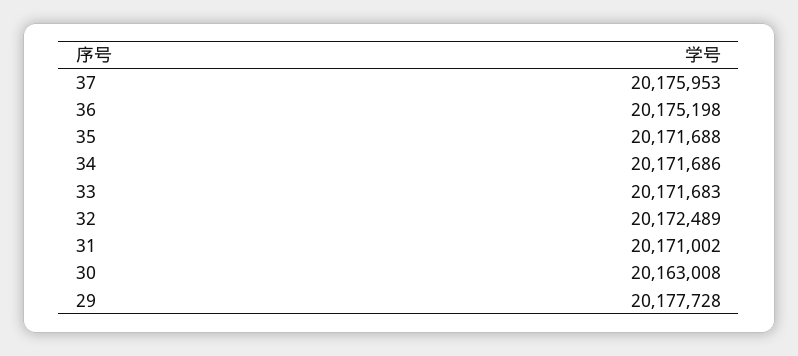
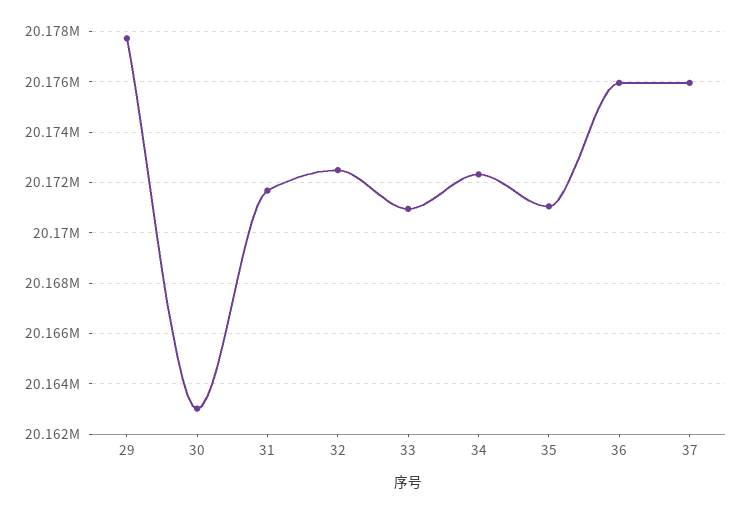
  {
    "37": 20175953,
-   "36": 20175198,
+   "36": 20176000,
-   "35": 20171688,
+   "35": 20171000,
-   "34": 20171686,
+   "34": 20172250,
-   "33": 20171683,
+   "33": 20171000,
    "32": 20172489,
-   "31": 20171002,
+   "31": 20171750,
    "30": 20163008,
    "29": 20177728
  }

